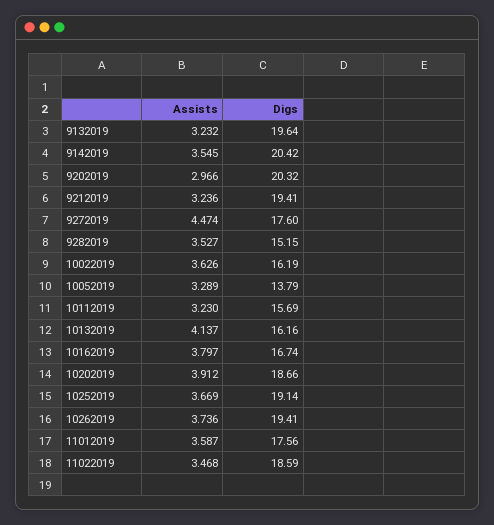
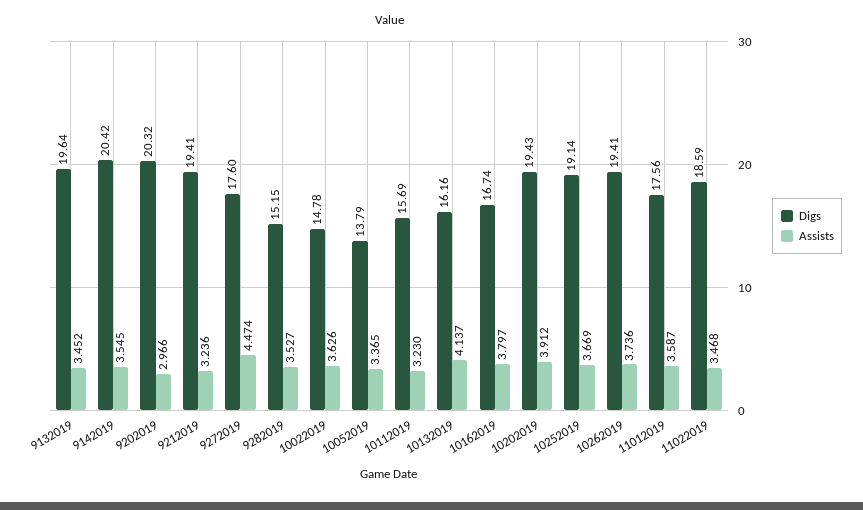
  {
    "Assists": {
-     "9132019": 3.232,
+     "9132019": 3.452,
      "9142019": 3.545,
      "9202019": 2.966,
      "9212019": 3.236,
      "9272019": 4.474,
      "9282019": 3.527,
      "10022019": 3.626,
-     "10052019": 3.289,
+     "10052019": 3.365,
      "10112019": 3.23,
      "10132019": 4.137,
      "10162019": 3.797,
      "10202019": 3.912,
      "10252019": 3.669,
      "10262019": 3.736,
      "11012019": 3.587,
      "11022019": 3.468
    },
    "Digs": {
      "9132019": 19.64,
      "9142019": 20.42,
      "9202019": 20.32,
      "9212019": 19.41,
      "9272019": 17.6,
      "9282019": 15.15,
-     "10022019": 16.19,
+     "10022019": 14.78,
      "10052019": 13.79,
      "10112019": 15.69,
      "10132019": 16.16,
      "10162019": 16.74,
-     "10202019": 18.66,
+     "10202019": 19.43,
      "10252019": 19.14,
      "10262019": 19.41,
      "11012019": 17.56,
      "11022019": 18.59
    }
  }

